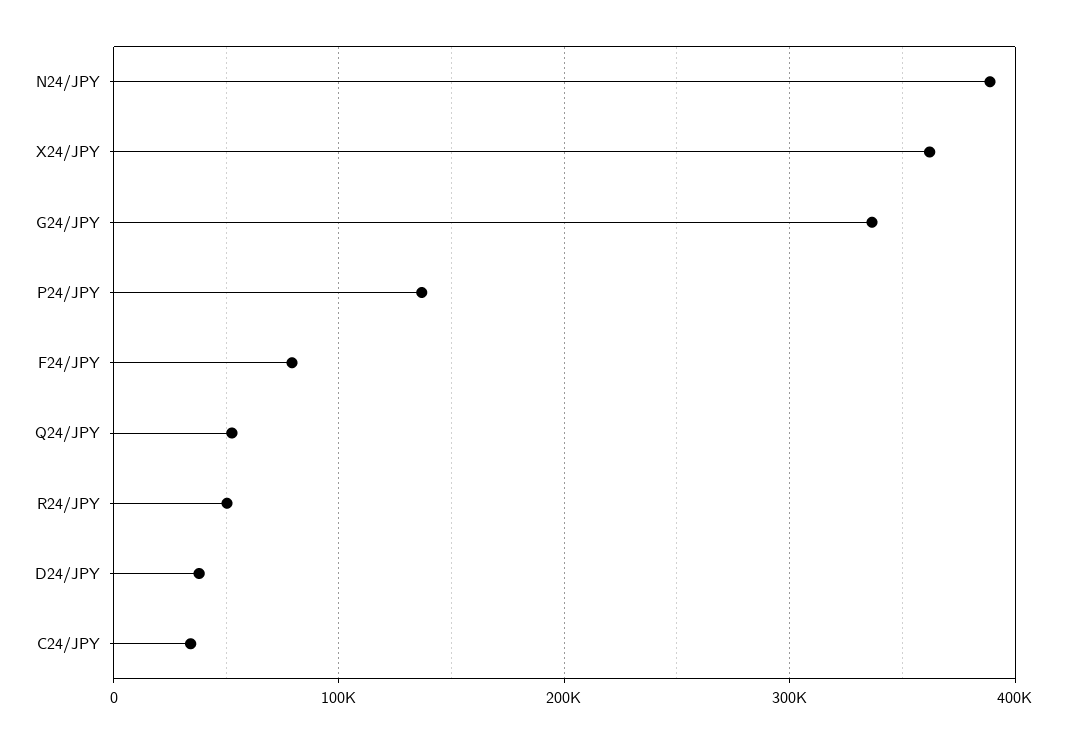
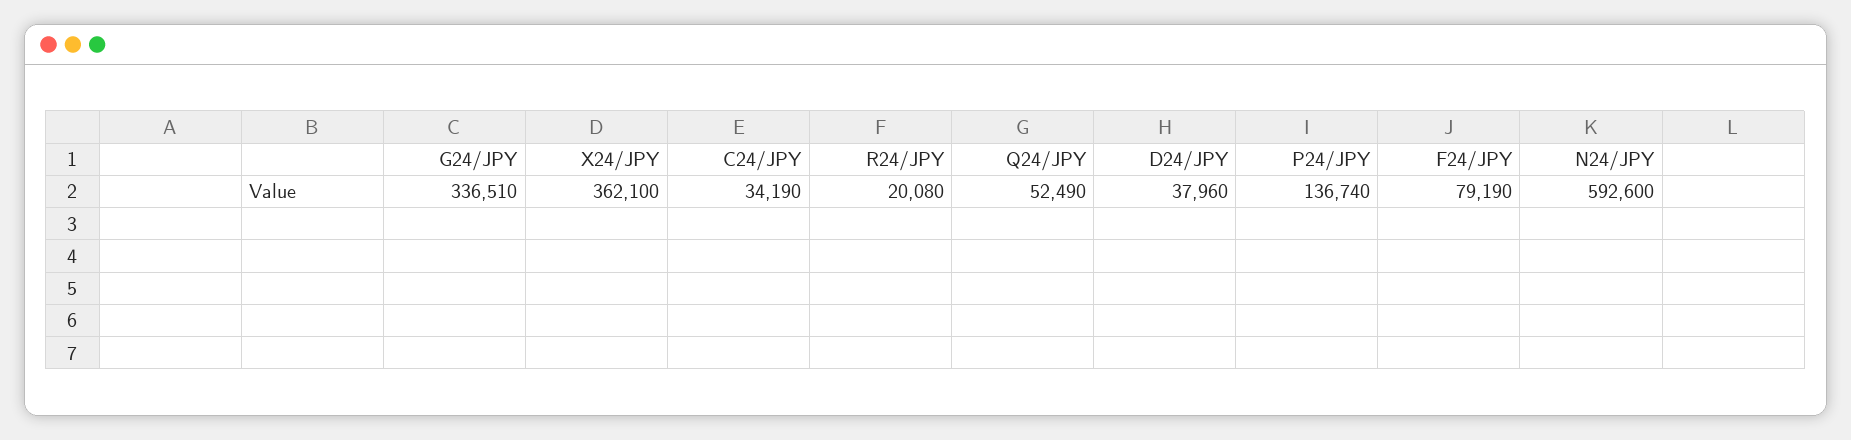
  {
-   "N24/JPY": 390000,
+   "N24/JPY": 592600,
    "X24/JPY": 362100,
    "G24/JPY": 336510,
    "P24/JPY": 136740,
    "F24/JPY": 79190,
    "Q24/JPY": 52490,
-   "R24/JPY": 50000,
+   "R24/JPY": 20080,
    "D24/JPY": 37960,
    "C24/JPY": 34190
  }

